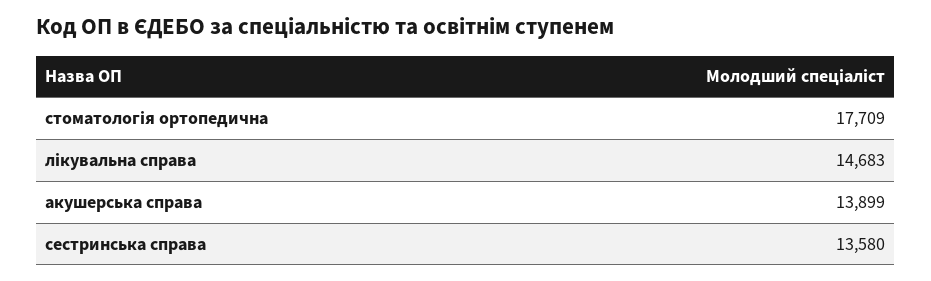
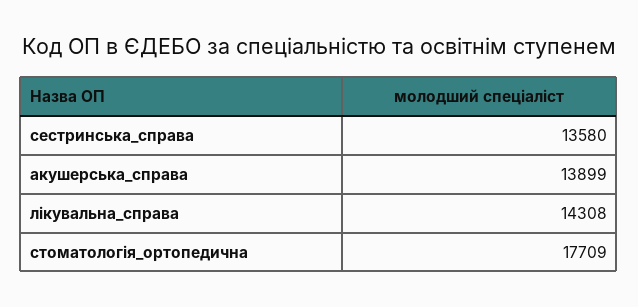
  {
    "стоматологія ортопедична": 17709,
-   "лікувальна справа": 14683,
+   "лікувальна справа": 14308,
    "акушерська справа": 13899,
    "сестринська справа": 13580
  }

